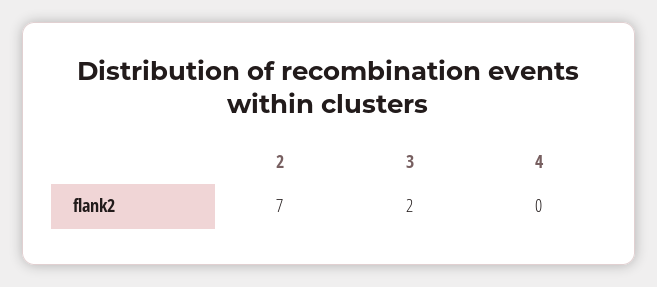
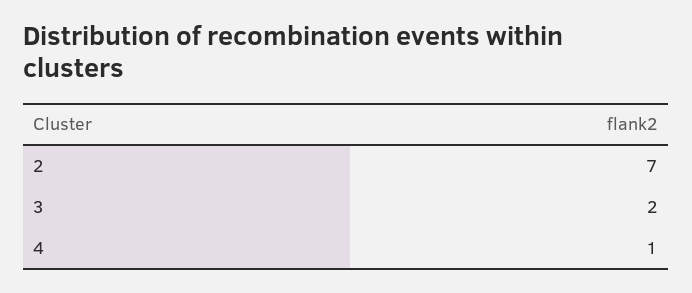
  {
    "2": 7,
    "3": 2,
-   "4": 0
+   "4": 1
  }

